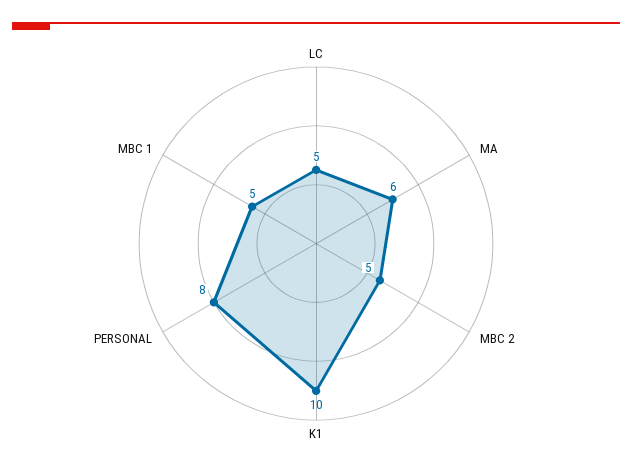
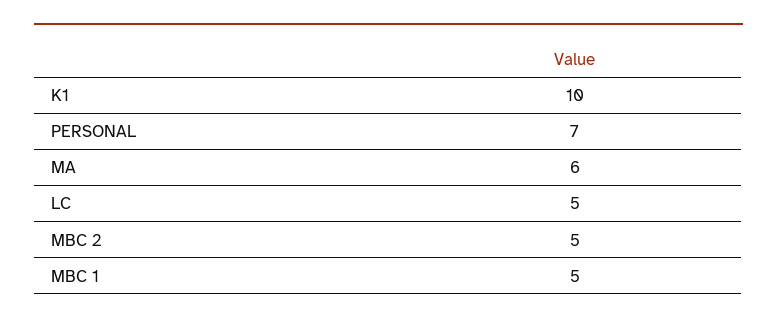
  {
    "LC": 5,
    "MA": 6,
    "MBC 2": 5,
    "K1": 10,
-   "PERSONAL": 8,
+   "PERSONAL": 7,
    "MBC 1": 5
  }

